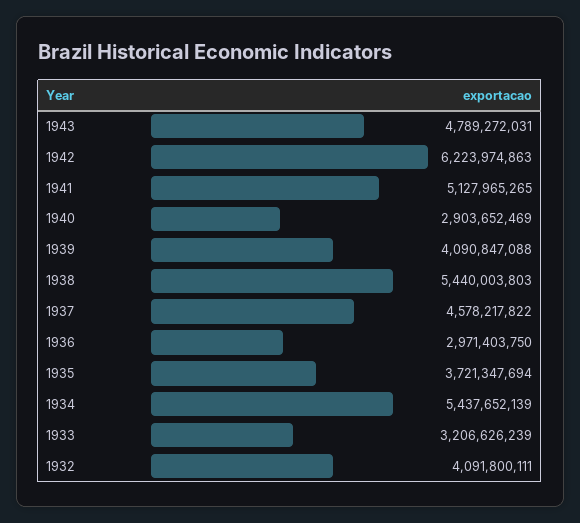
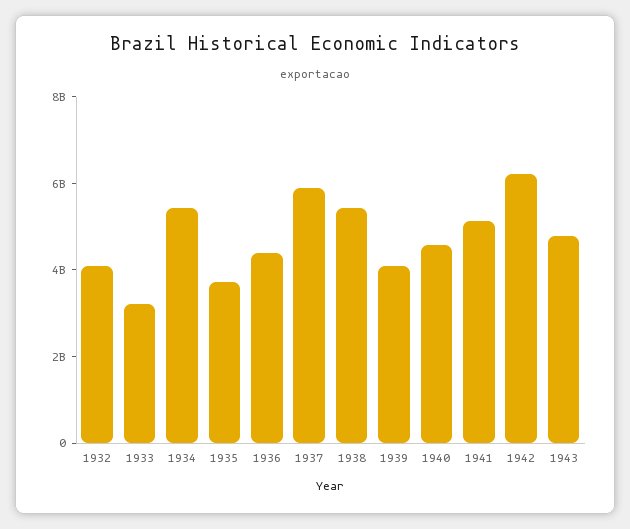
  {
    "1943": 4789272031,
    "1942": 6223974863,
    "1941": 5127965265,
-   "1940": 2903652469,
+   "1940": 4500000000,
    "1939": 4090847088,
    "1938": 5440003803,
-   "1937": 4578217822,
+   "1937": 6000000000,
-   "1936": 2971403750,
+   "1936": 4500000000,
    "1935": 3721347694,
    "1934": 5437652139,
    "1933": 3206626239,
    "1932": 4091800111
  }

